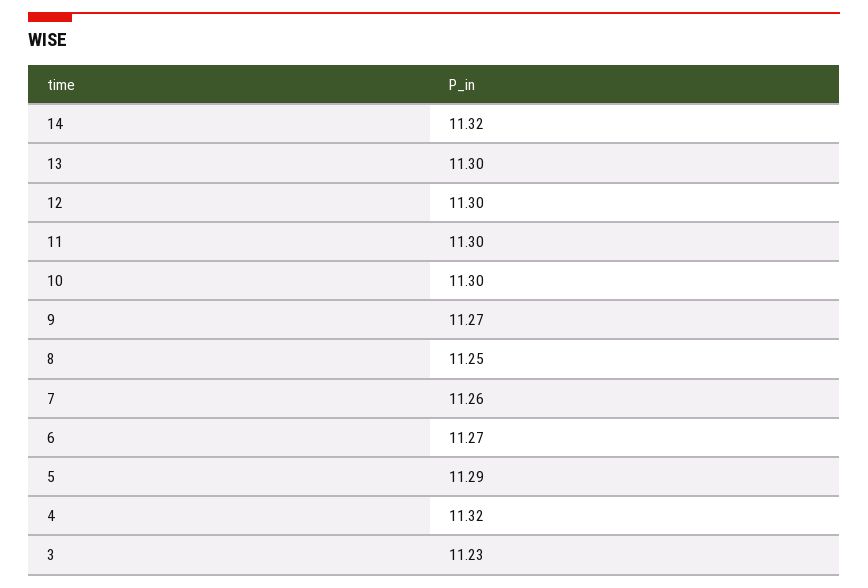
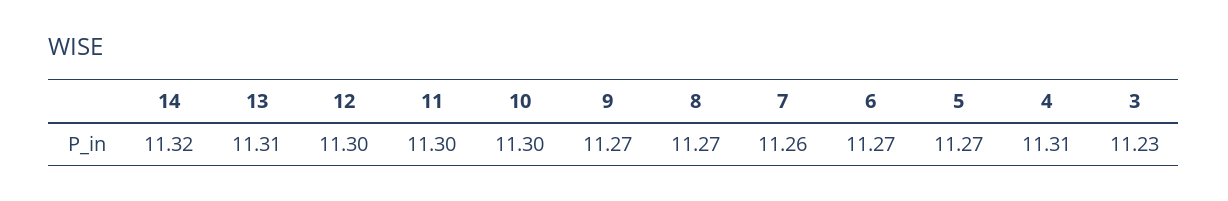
  {
    "14": 11.32,
-   "13": 11.3,
+   "13": 11.31,
    "12": 11.3,
    "11": 11.3,
    "10": 11.3,
    "9": 11.27,
-   "8": 11.25,
+   "8": 11.27,
    "7": 11.26,
    "6": 11.27,
-   "5": 11.29,
+   "5": 11.27,
-   "4": 11.32,
+   "4": 11.31,
    "3": 11.23
  }

